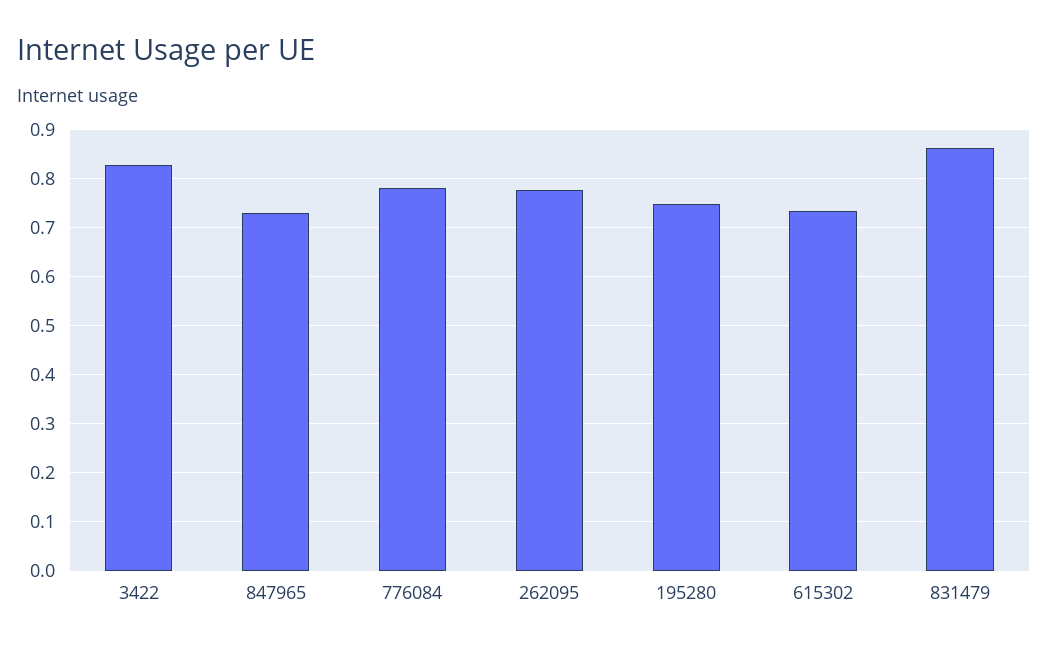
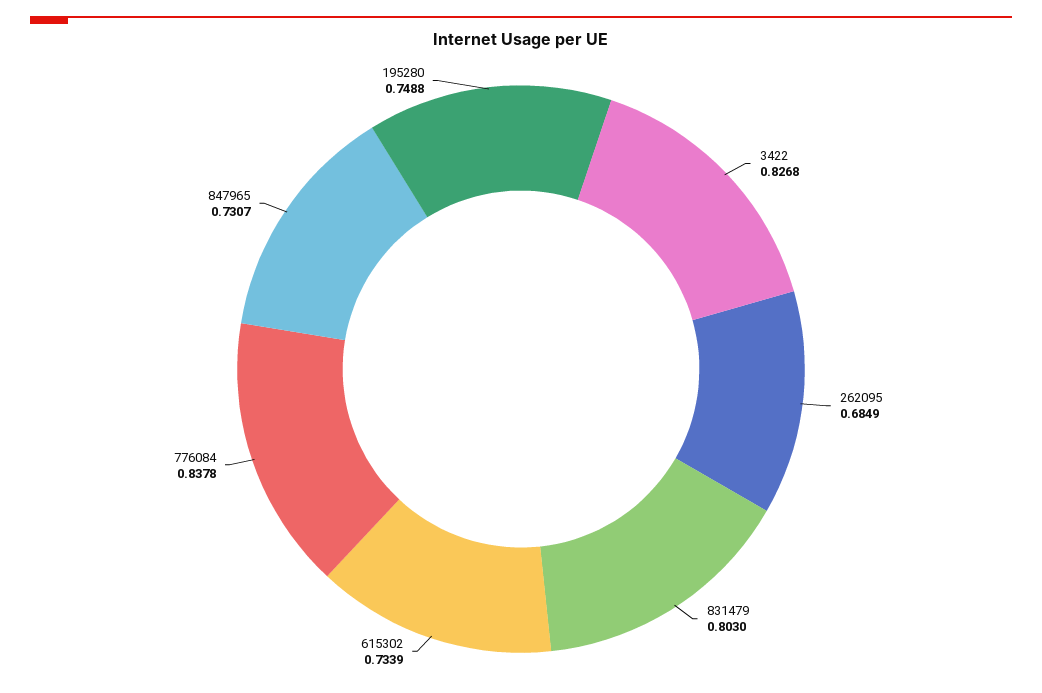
  {
    "3422": 0.8268,
    "847965": 0.7307,
-   "776084": 0.78,
+   "776084": 0.8378,
-   "262095": 0.78,
+   "262095": 0.6849,
    "195280": 0.7488,
    "615302": 0.7339,
-   "831479": 0.86
+   "831479": 0.803
  }

